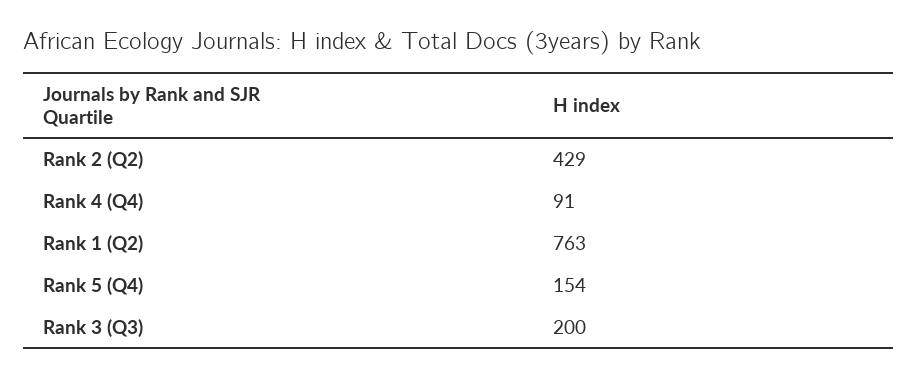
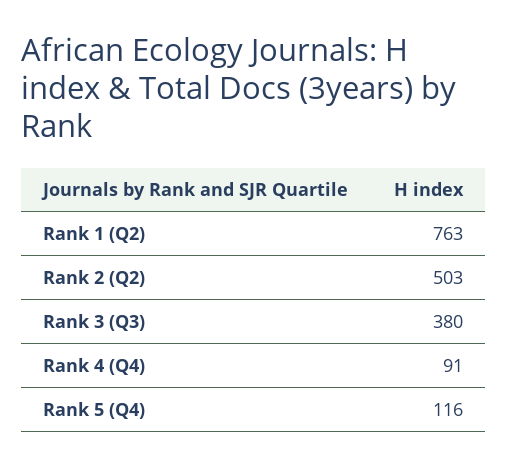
  {
-   "Rank 2 (Q2)": 429,
+   "Rank 2 (Q2)": 503,
    "Rank 4 (Q4)": 91,
    "Rank 1 (Q2)": 763,
-   "Rank 5 (Q4)": 154,
+   "Rank 5 (Q4)": 116,
-   "Rank 3 (Q3)": 200
+   "Rank 3 (Q3)": 380
  }

